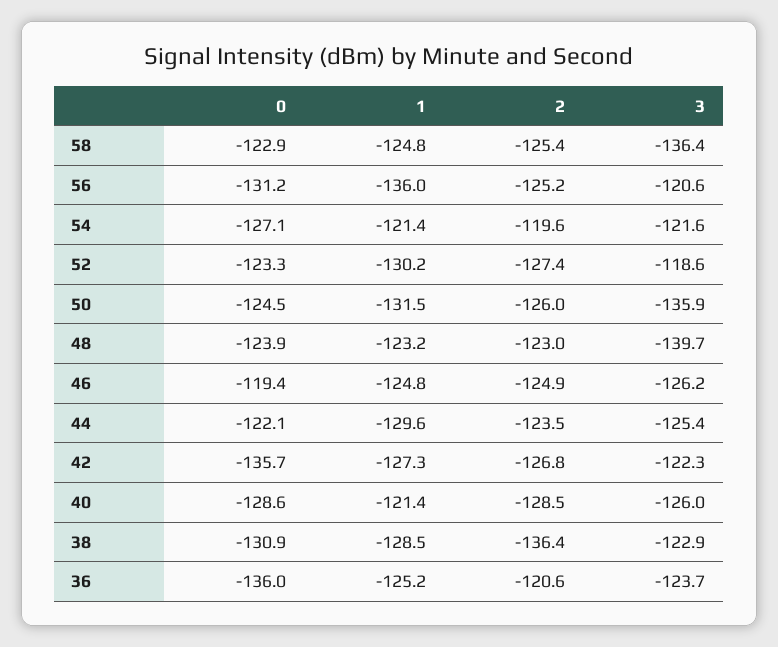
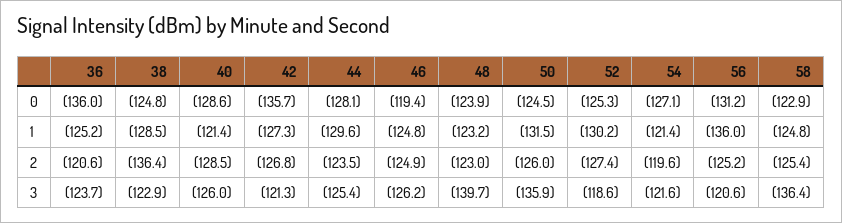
  {
    "0": {
      "58": -122.9,
      "56": -131.2,
      "54": -127.1,
-     "52": -123.3,
+     "52": -125.3,
      "50": -124.5,
      "48": -123.9,
      "46": -119.4,
-     "44": -122.1,
+     "44": -128.1,
      "42": -135.7,
      "40": -128.6,
-     "38": -130.9,
+     "38": -124.8,
      "36": -136
    },
    "1": {
      "58": -124.8,
      "56": -136,
      "54": -121.4,
      "52": -130.2,
      "50": -131.5,
      "48": -123.2,
      "46": -124.8,
      "44": -129.6,
      "42": -127.3,
      "40": -121.4,
      "38": -128.5,
      "36": -125.2
    },
    "2": {
      "58": -125.4,
      "56": -125.2,
      "54": -119.6,
      "52": -127.4,
      "50": -126,
      "48": -123,
      "46": -124.9,
      "44": -123.5,
      "42": -126.8,
      "40": -128.5,
      "38": -136.4,
      "36": -120.6
    },
    "3": {
      "58": -136.4,
      "56": -120.6,
      "54": -121.6,
      "52": -118.6,
      "50": -135.9,
      "48": -139.7,
      "46": -126.2,
      "44": -125.4,
-     "42": -122.3,
+     "42": -121.3,
      "40": -126,
      "38": -122.9,
      "36": -123.7
    }
  }

